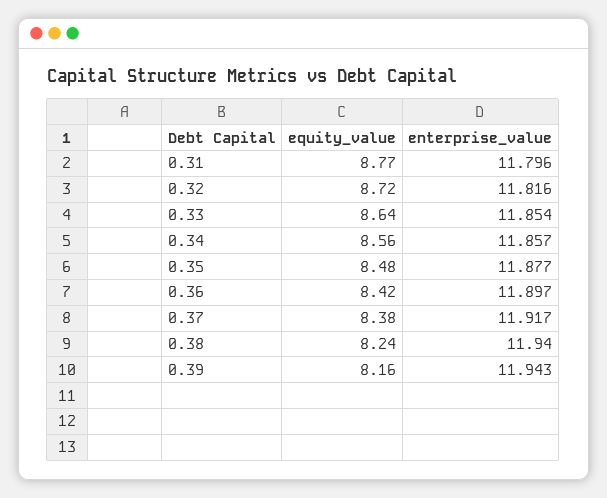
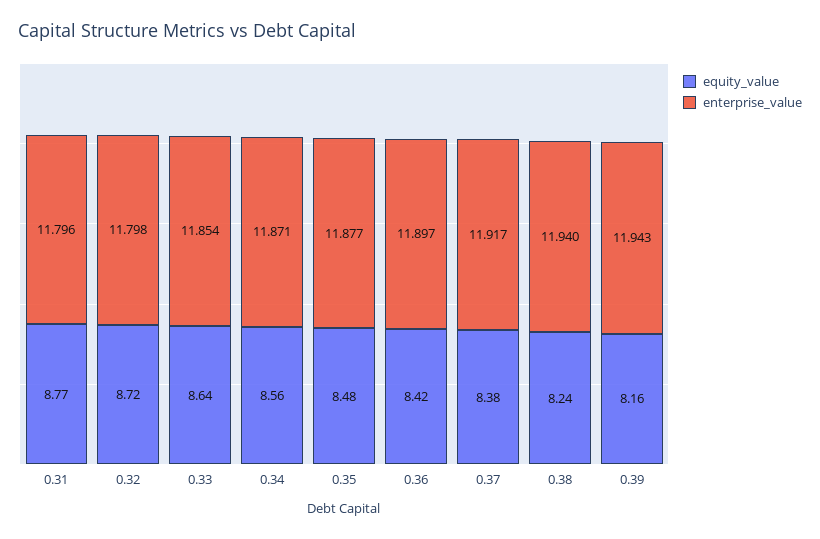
  {
    "equity_value": {
      "0.31": 8.77,
      "0.32": 8.72,
      "0.33": 8.64,
      "0.34": 8.56,
      "0.35": 8.48,
      "0.36": 8.42,
      "0.37": 8.38,
      "0.38": 8.24,
      "0.39": 8.16
    },
    "enterprise_value": {
      "0.31": 11.796,
-     "0.32": 11.816,
+     "0.32": 11.798,
      "0.33": 11.854,
-     "0.34": 11.857,
+     "0.34": 11.871,
      "0.35": 11.877,
      "0.36": 11.897,
      "0.37": 11.917,
      "0.38": 11.94,
      "0.39": 11.943
    }
  }

